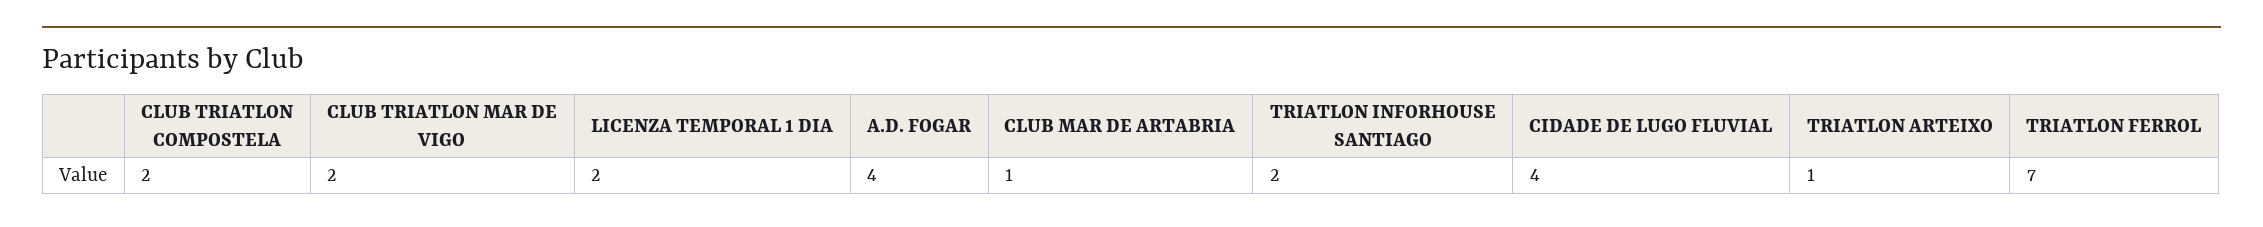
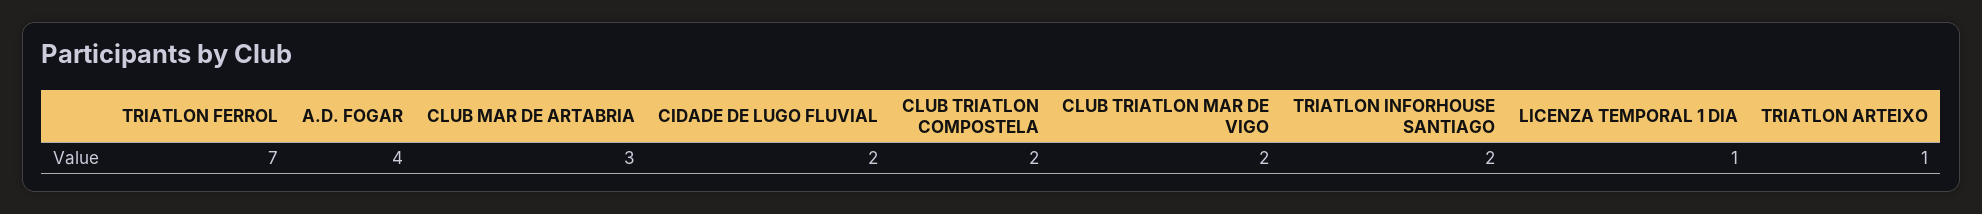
  {
    "CLUB TRIATLON COMPOSTELA": 2,
    "CLUB TRIATLON MAR DE VIGO": 2,
-   "LICENZA TEMPORAL 1 DIA": 2,
+   "LICENZA TEMPORAL 1 DIA": 1,
    "A.D. FOGAR": 4,
-   "CLUB MAR DE ARTABRIA": 1,
+   "CLUB MAR DE ARTABRIA": 3,
    "TRIATLON INFORHOUSE SANTIAGO": 2,
-   "CIDADE DE LUGO FLUVIAL": 4,
+   "CIDADE DE LUGO FLUVIAL": 2,
    "TRIATLON ARTEIXO": 1,
    "TRIATLON FERROL": 7
  }

